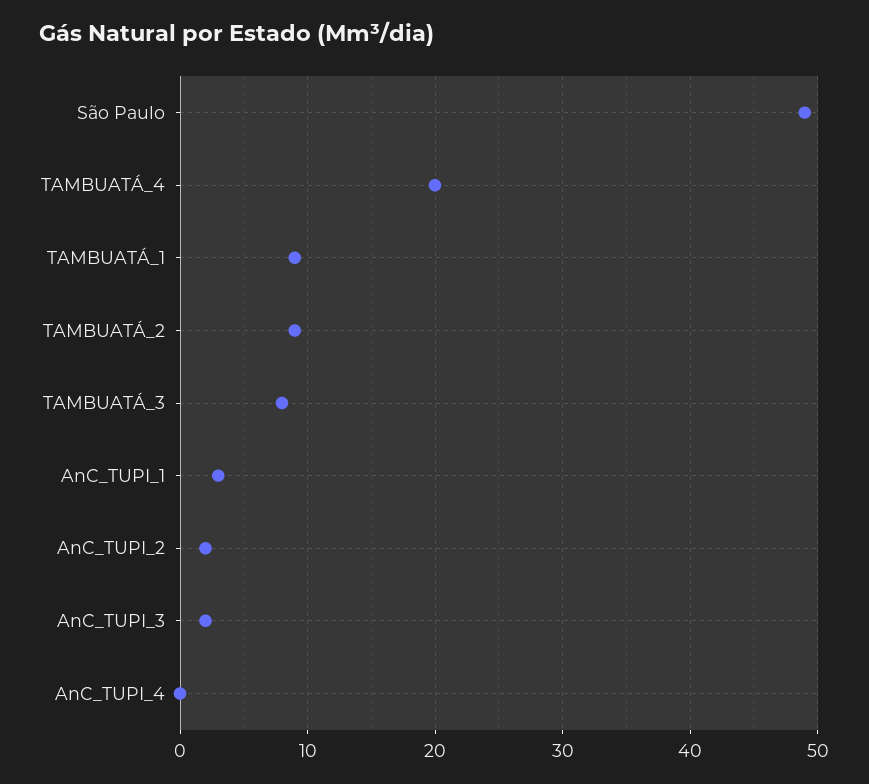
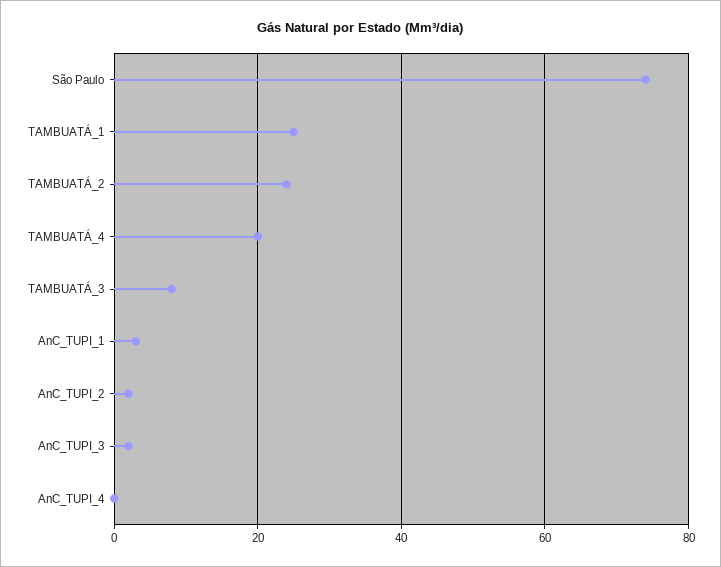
  {
-   "São Paulo": 49,
+   "São Paulo": 75,
    "TAMBUATÁ_4": 20,
-   "TAMBUATÁ_1": 9,
+   "TAMBUATÁ_1": 25,
-   "TAMBUATÁ_2": 9,
+   "TAMBUATÁ_2": 25,
    "TAMBUATÁ_3": 8,
    "AnC_TUPI_1": 3,
    "AnC_TUPI_2": 2,
    "AnC_TUPI_3": 2,
    "AnC_TUPI_4": 0
  }

